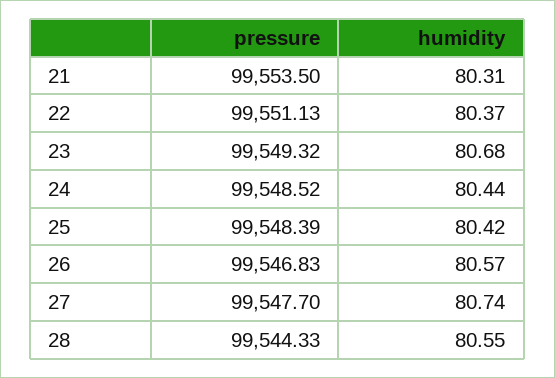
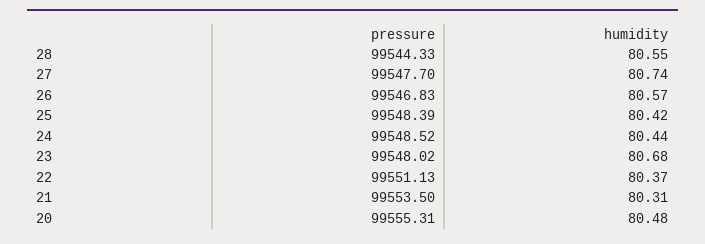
  {
    "pressure": {
      "21": 99553.5,
      "22": 99551.13,
-     "23": 99549.32,
+     "23": 99548.02,
      "24": 99548.52,
      "25": 99548.39,
      "26": 99546.83,
      "27": 99547.7,
-     "28": 99544.33
+     "28": 99544.33,
+     "20": 99555.31
    },
    "humidity": {
      "21": 80.31,
      "22": 80.37,
      "23": 80.68,
      "24": 80.44,
      "25": 80.42,
      "26": 80.57,
      "27": 80.74,
-     "28": 80.55
+     "28": 80.55,
+     "20": 80.48
    }
  }

